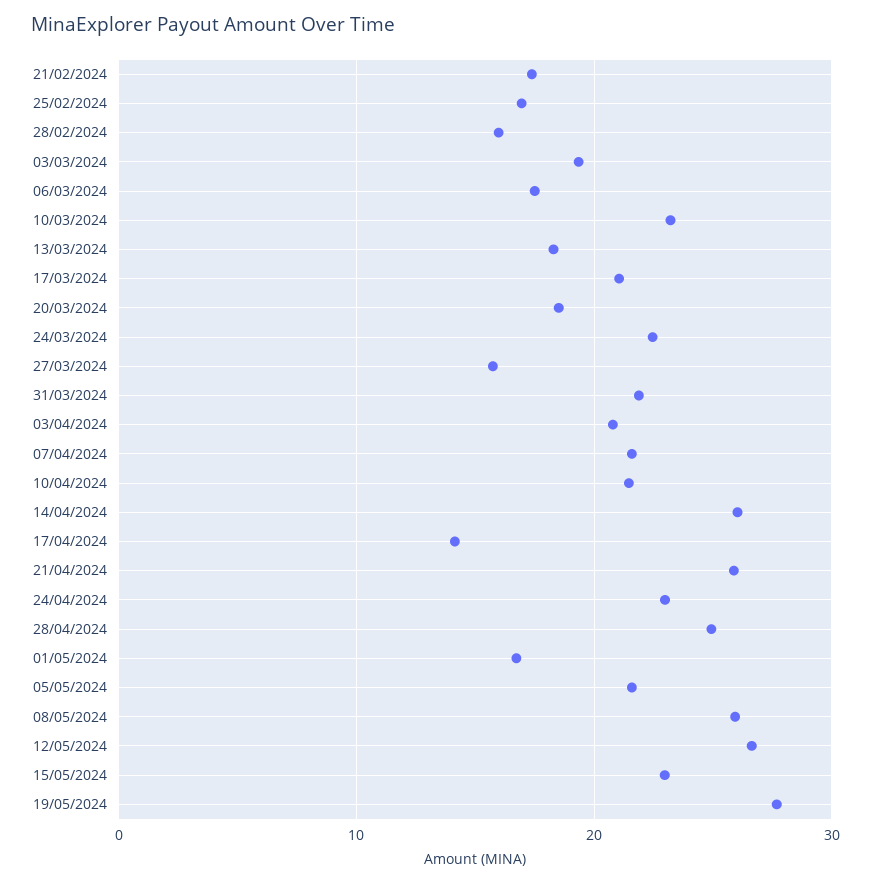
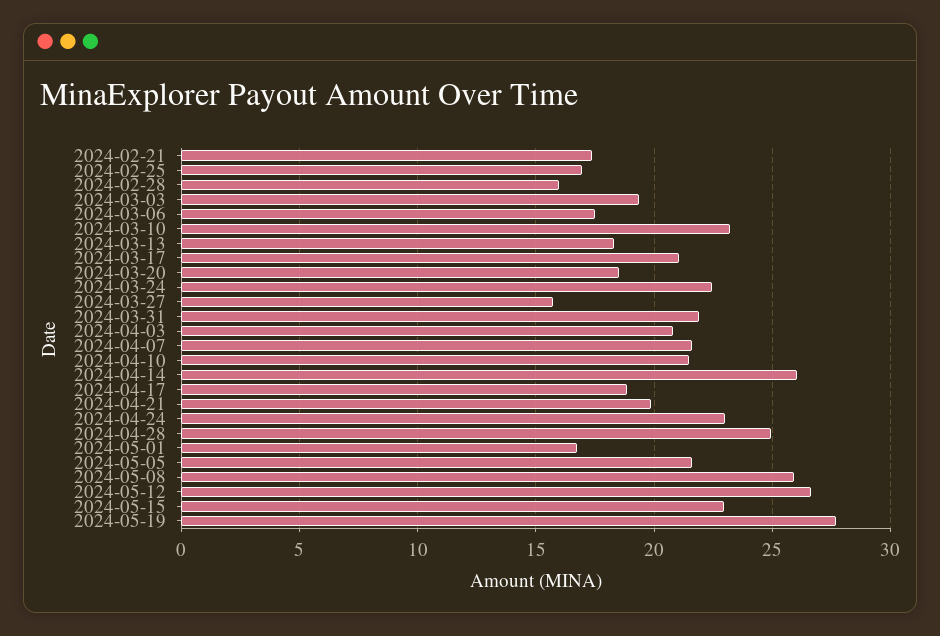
  {
    "21/02/2024": 17.5,
    "25/02/2024": 17,
    "28/02/2024": 16,
    "03/03/2024": 19.5,
    "06/03/2024": 17.5,
    "10/03/2024": 23,
    "13/03/2024": 18.5,
    "17/03/2024": 21,
    "20/03/2024": 18.5,
    "24/03/2024": 22.5,
    "27/03/2024": 15.5,
    "31/03/2024": 22,
    "03/04/2024": 21,
    "07/04/2024": 21.5,
    "10/04/2024": 21.5,
    "14/04/2024": 26,
-   "17/04/2024": 14,
+   "17/04/2024": 19,
-   "21/04/2024": 26,
+   "21/04/2024": 20,
    "24/04/2024": 23,
    "28/04/2024": 25,
    "01/05/2024": 16.5,
    "05/05/2024": 21.5,
    "08/05/2024": 26,
    "12/05/2024": 26.5,
    "15/05/2024": 23,
    "19/05/2024": 27.5
  }

